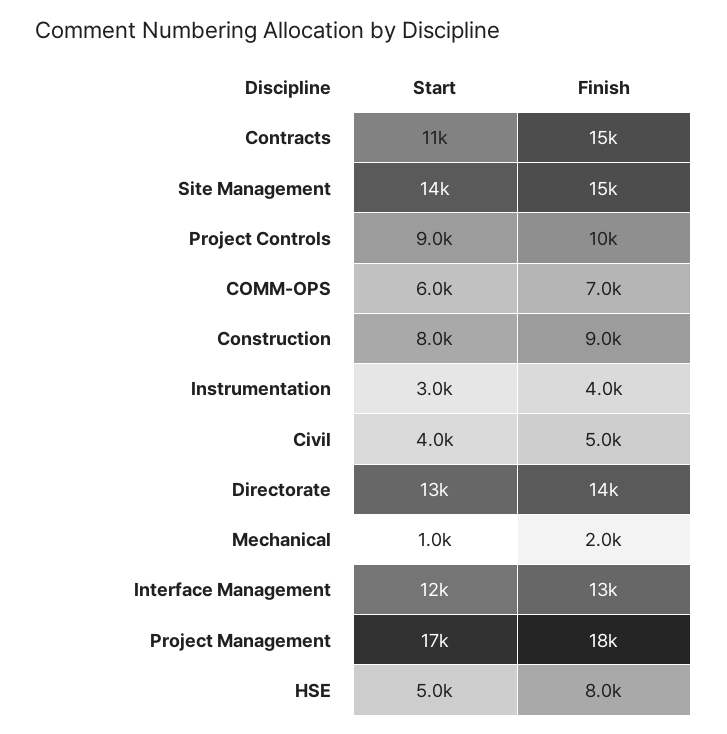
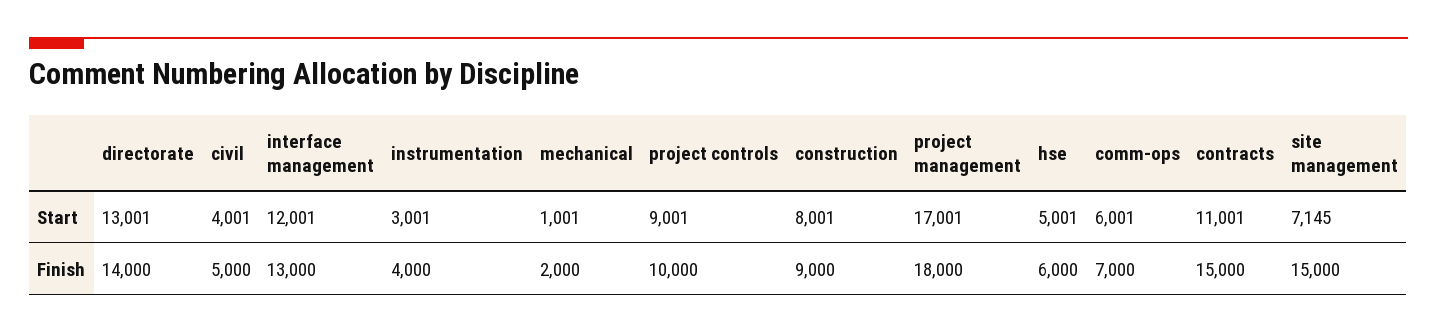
  {
    "Start": {
      "Contracts": 11001,
-     "Site Management": 14000,
+     "Site Management": 7145,
      "Project Controls": 9001,
      "COMM-OPS": 6001,
      "Construction": 8001,
      "Instrumentation": 3001,
      "Civil": 4001,
      "Directorate": 13001,
      "Mechanical": 1001,
      "Interface Management": 12001,
      "Project Management": 17001,
      "HSE": 5001
    },
    "Finish": {
      "Contracts": 15000,
      "Site Management": 15000,
      "Project Controls": 10000,
      "COMM-OPS": 7000,
      "Construction": 9000,
      "Instrumentation": 4000,
      "Civil": 5000,
      "Directorate": 14000,
      "Mechanical": 2000,
      "Interface Management": 13000,
      "Project Management": 18000,
-     "HSE": 8000
+     "HSE": 6000
    }
  }

